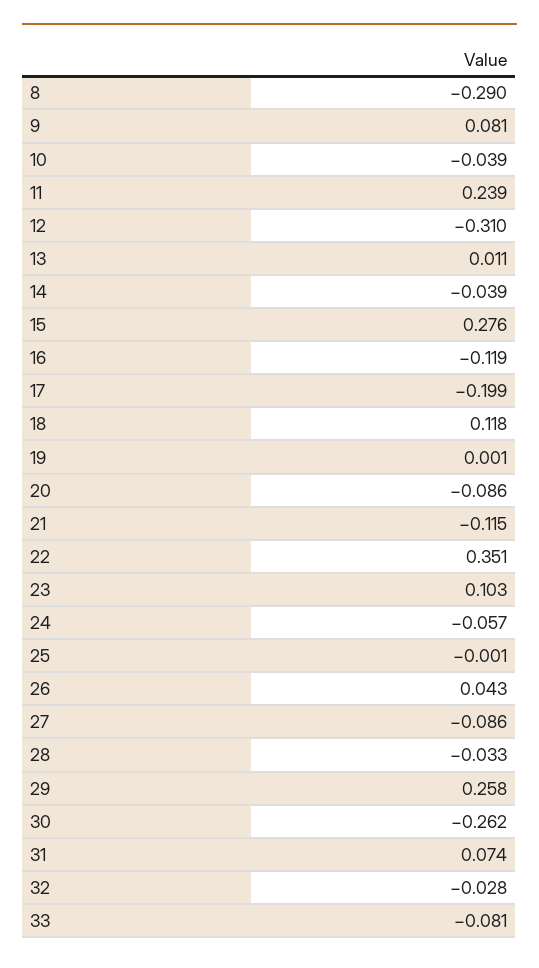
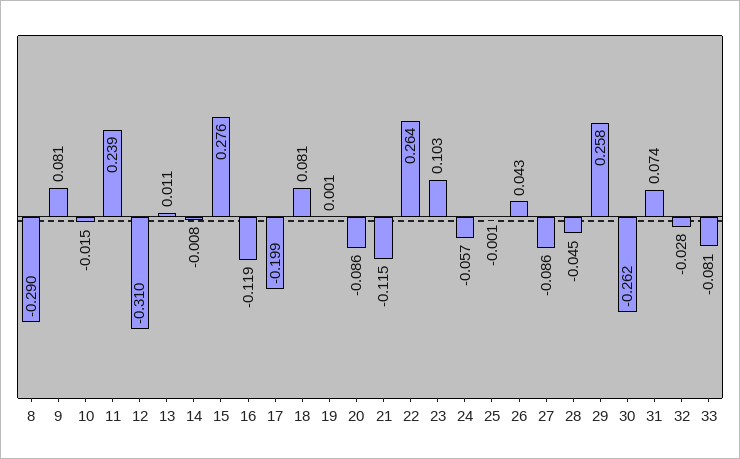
  {
    "8": -0.29,
    "9": 0.081,
-   "10": -0.039,
+   "10": -0.015,
    "11": 0.239,
    "12": -0.31,
    "13": 0.011,
-   "14": -0.039,
+   "14": -0.008,
    "15": 0.276,
    "16": -0.119,
    "17": -0.199,
-   "18": 0.118,
+   "18": 0.081,
    "19": 0.001,
    "20": -0.086,
    "21": -0.115,
-   "22": 0.351,
+   "22": 0.264,
    "23": 0.103,
    "24": -0.057,
    "25": -0.001,
    "26": 0.043,
    "27": -0.086,
-   "28": -0.033,
+   "28": -0.045,
    "29": 0.258,
    "30": -0.262,
    "31": 0.074,
    "32": -0.028,
    "33": -0.081
  }

